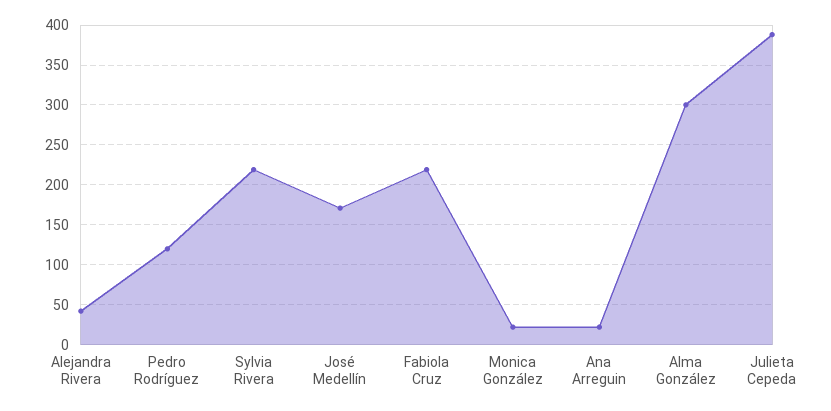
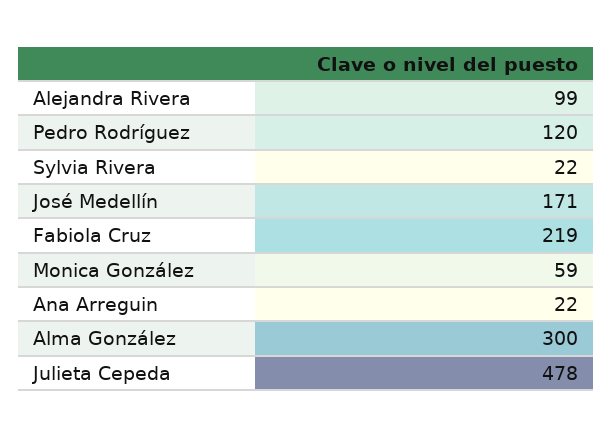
  {
-   "Alejandra Rivera": 40,
+   "Alejandra Rivera": 99,
    "Pedro Rodríguez": 120,
-   "Sylvia Rivera": 220,
+   "Sylvia Rivera": 22,
    "José Medellín": 171,
    "Fabiola Cruz": 219,
-   "Monica González": 20,
+   "Monica González": 59,
    "Ana Arreguin": 22,
    "Alma González": 300,
-   "Julieta Cepeda": 390
+   "Julieta Cepeda": 478
  }

